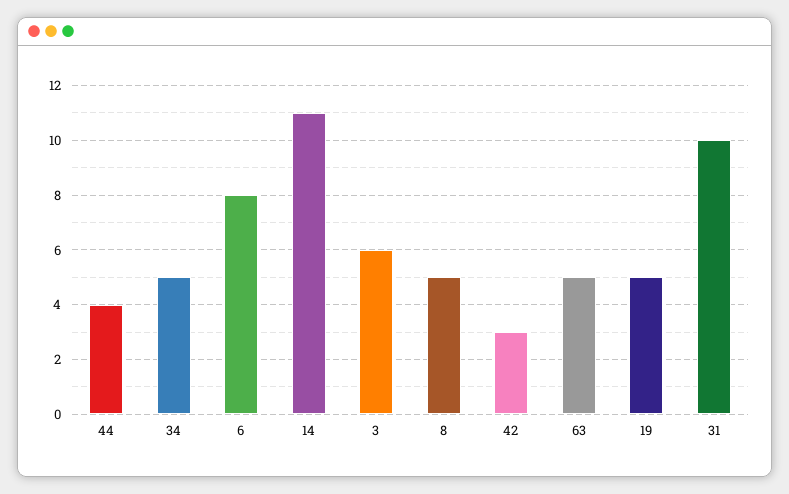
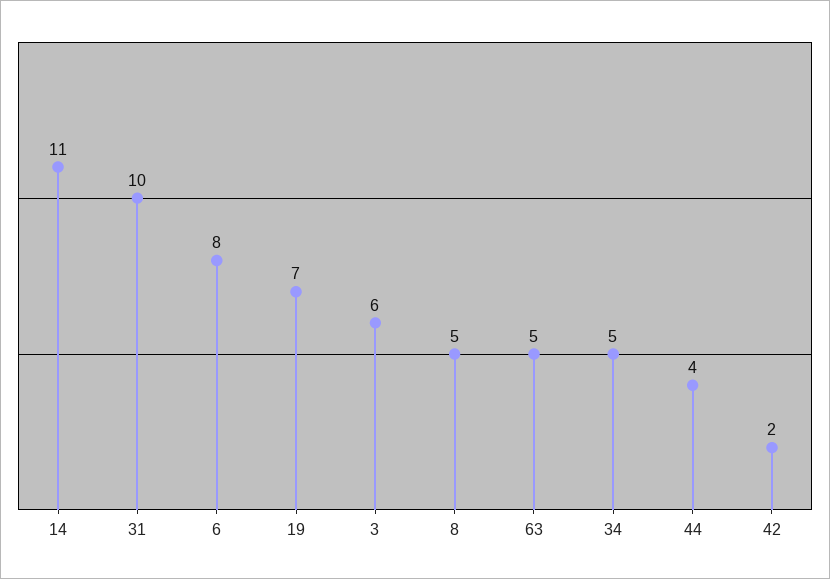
  {
    "44": 4,
    "34": 5,
    "6": 8,
    "14": 11,
    "3": 6,
    "8": 5,
-   "42": 3,
+   "42": 2,
    "63": 5,
-   "19": 5,
+   "19": 7,
    "31": 10
  }

